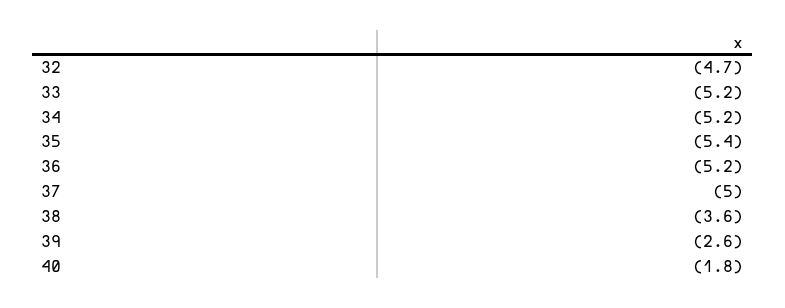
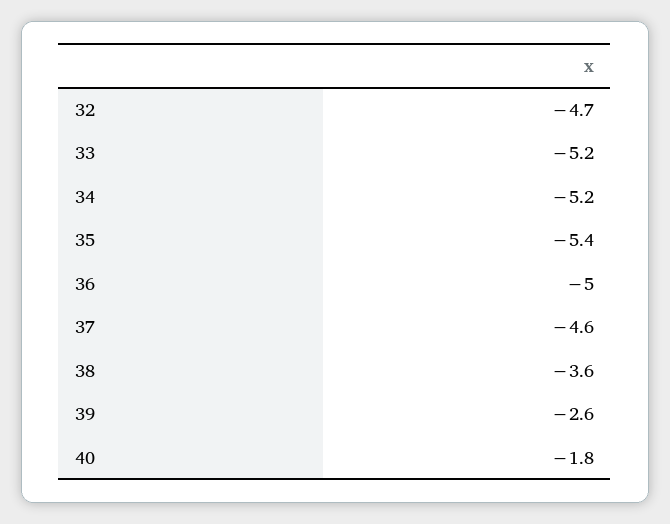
  {
    "32": -4.7,
    "33": -5.2,
    "34": -5.2,
    "35": -5.4,
-   "36": -5.2,
+   "36": -5,
-   "37": -5,
+   "37": -4.6,
    "38": -3.6,
    "39": -2.6,
    "40": -1.8
  }

